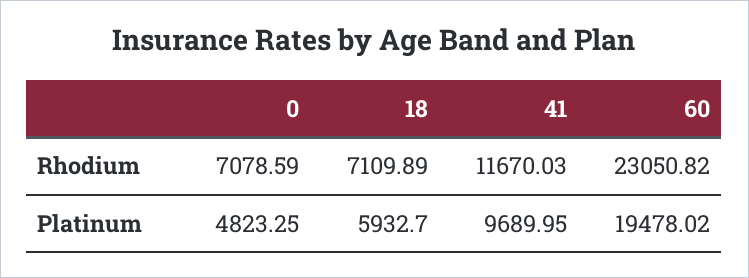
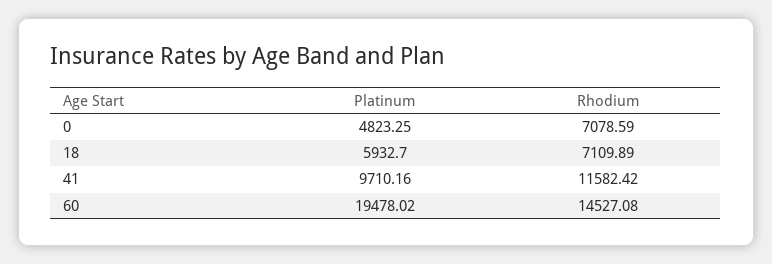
  {
    "0": {
      "Rhodium": 7078.59,
      "Platinum": 4823.25
    },
    "18": {
      "Rhodium": 7109.89,
      "Platinum": 5932.7
    },
    "41": {
-     "Rhodium": 11670.03,
+     "Rhodium": 11582.42,
-     "Platinum": 9689.95
+     "Platinum": 9710.16
    },
    "60": {
-     "Rhodium": 23050.82,
+     "Rhodium": 14527.08,
      "Platinum": 19478.02
    }
  }

